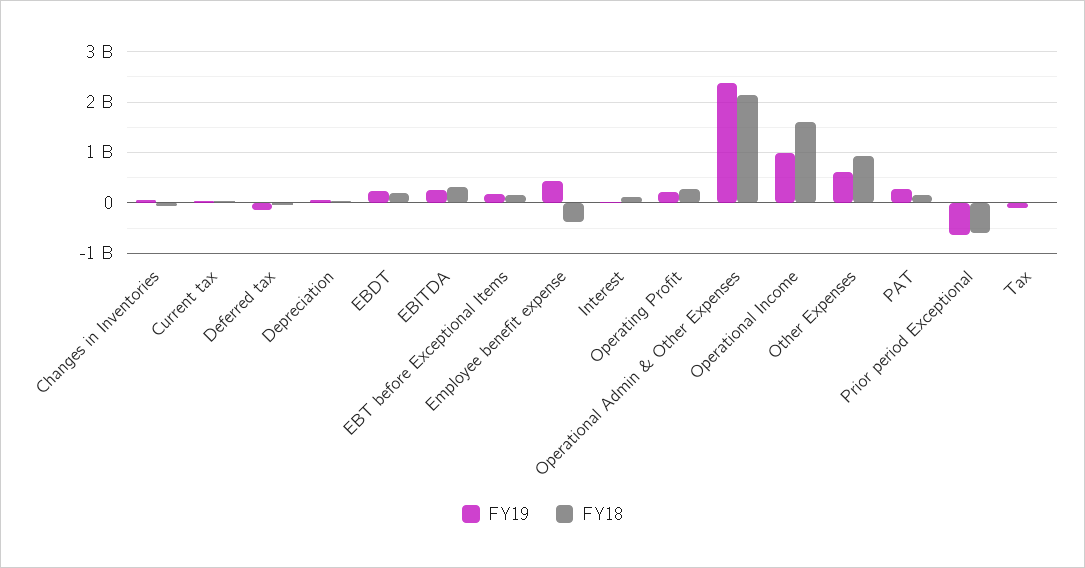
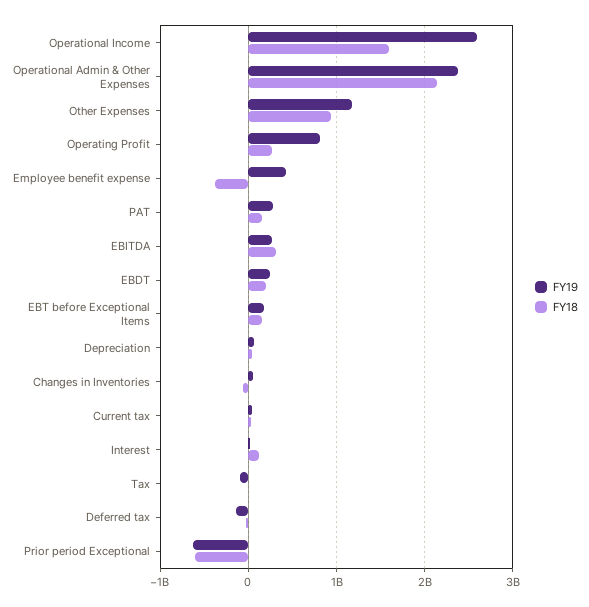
  {
    "FY19": {
      "Changes in Inventories": 100000000,
      "Current tax": 0,
      "Deferred tax": -100000000,
      "Depreciation": 100000000,
      "EBDT": 200000000,
      "EBITDA": 300000000,
      "EBT before Exceptional Items": 200000000,
      "Employee benefit expense": 400000000,
      "Interest": 0,
-     "Operating Profit": 200000000,
+     "Operating Profit": 800000000,
      "Operational Admin & Other Expenses": 2400000000,
-     "Operational Income": 1000000000,
+     "Operational Income": 2600000000,
-     "Other Expenses": 600000000,
+     "Other Expenses": 1200000000,
      "PAT": 300000000,
      "Prior period Exceptional": -600000000,
      "Tax": -100000000
    },
    "FY18": {
      "Changes in Inventories": -100000000,
      "Current tax": 0,
      "Deferred tax": 0,
      "Depreciation": 0,
      "EBDT": 200000000,
      "EBITDA": 300000000,
      "EBT before Exceptional Items": 200000000,
      "Employee benefit expense": -400000000,
      "Interest": 100000000,
      "Operating Profit": 300000000,
      "Operational Admin & Other Expenses": 2100000000,
      "Operational Income": 1600000000,
      "Other Expenses": 900000000,
      "PAT": 200000000,
      "Prior period Exceptional": -600000000,
      "Tax": 0
    }
  }

